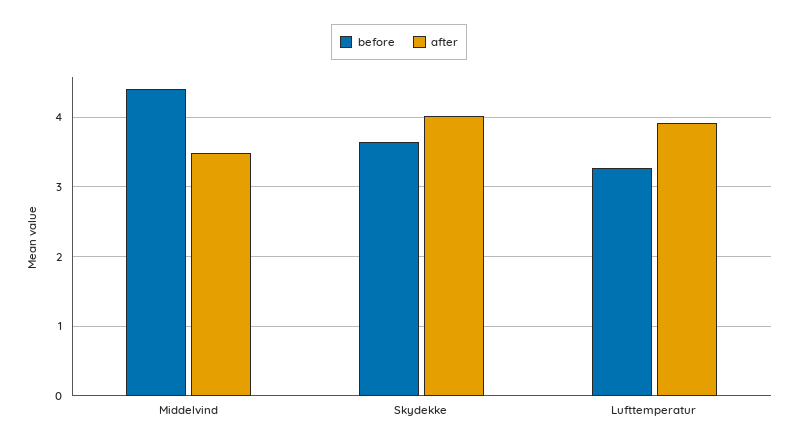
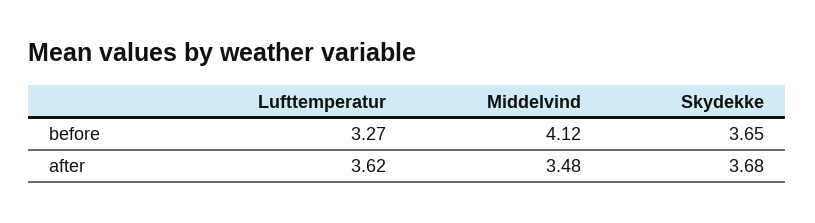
  {
    "before": {
-     "Middelvind": 4.4,
+     "Middelvind": 4.12,
      "Skydekke": 3.65,
      "Lufttemperatur": 3.27
    },
    "after": {
      "Middelvind": 3.48,
-     "Skydekke": 4,
+     "Skydekke": 3.68,
-     "Lufttemperatur": 3.9
+     "Lufttemperatur": 3.62
    }
  }

